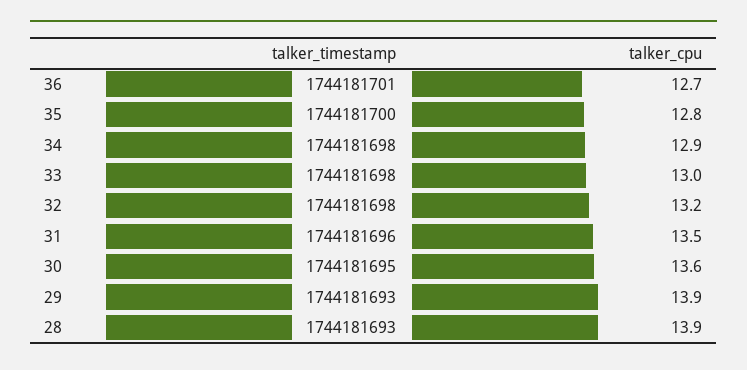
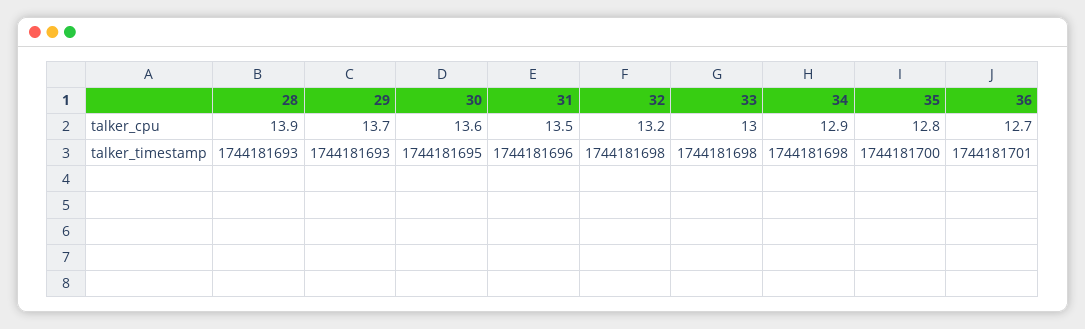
  {
    "talker_timestamp": {
      "36": 1744181701,
      "35": 1744181700,
      "34": 1744181698,
      "33": 1744181698,
      "32": 1744181698,
      "31": 1744181696,
      "30": 1744181695,
      "29": 1744181693,
      "28": 1744181693
    },
    "talker_cpu": {
      "36": 12.7,
      "35": 12.8,
      "34": 12.9,
      "33": 13,
      "32": 13.2,
      "31": 13.5,
      "30": 13.6,
-     "29": 13.9,
+     "29": 13.7,
      "28": 13.9
    }
  }

